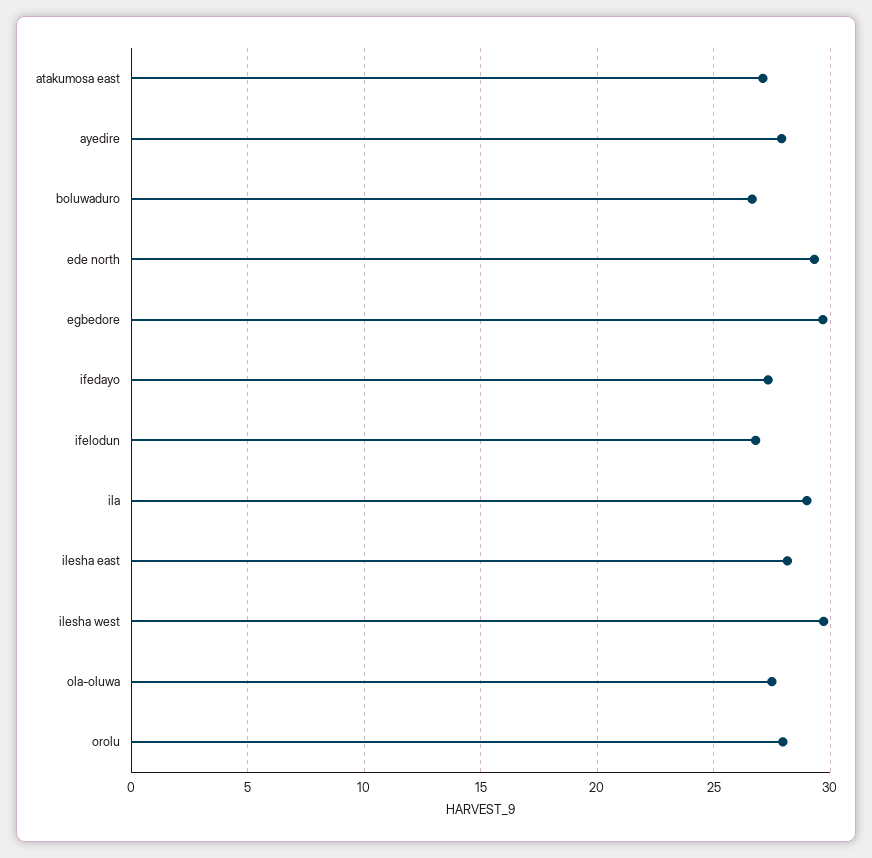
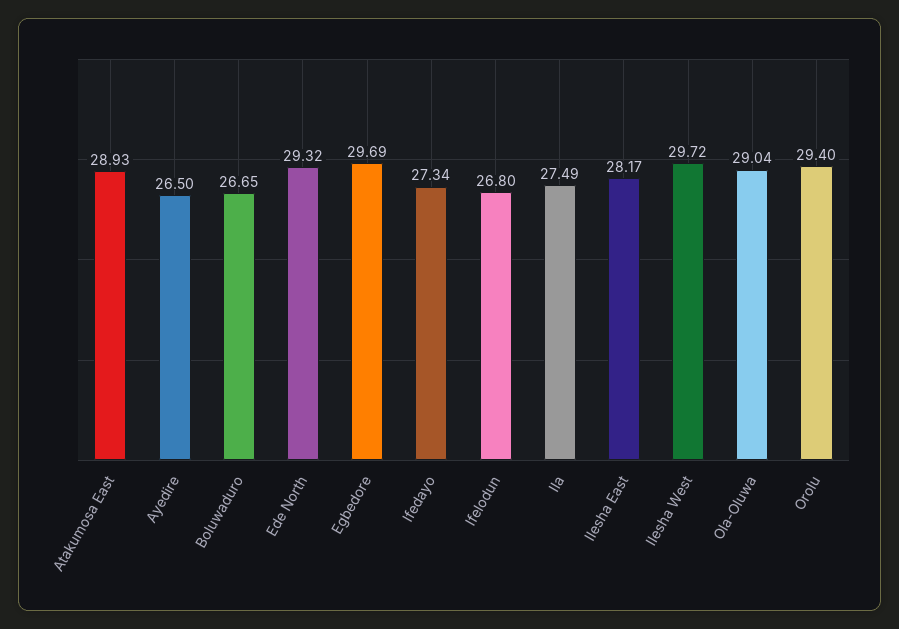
  {
-   "atakumosa east": 27,
+   "atakumosa east": 28.93,
-   "ayedire": 28,
+   "ayedire": 26.5,
    "boluwaduro": 26.65,
    "ede north": 29.32,
    "egbedore": 29.69,
    "ifedayo": 27.34,
    "ifelodun": 26.8,
-   "ila": 29,
+   "ila": 27.49,
    "ilesha east": 28.17,
    "ilesha west": 29.72,
-   "ola-oluwa": 27.5,
+   "ola-oluwa": 29.04,
-   "orolu": 28
+   "orolu": 29.4
  }

